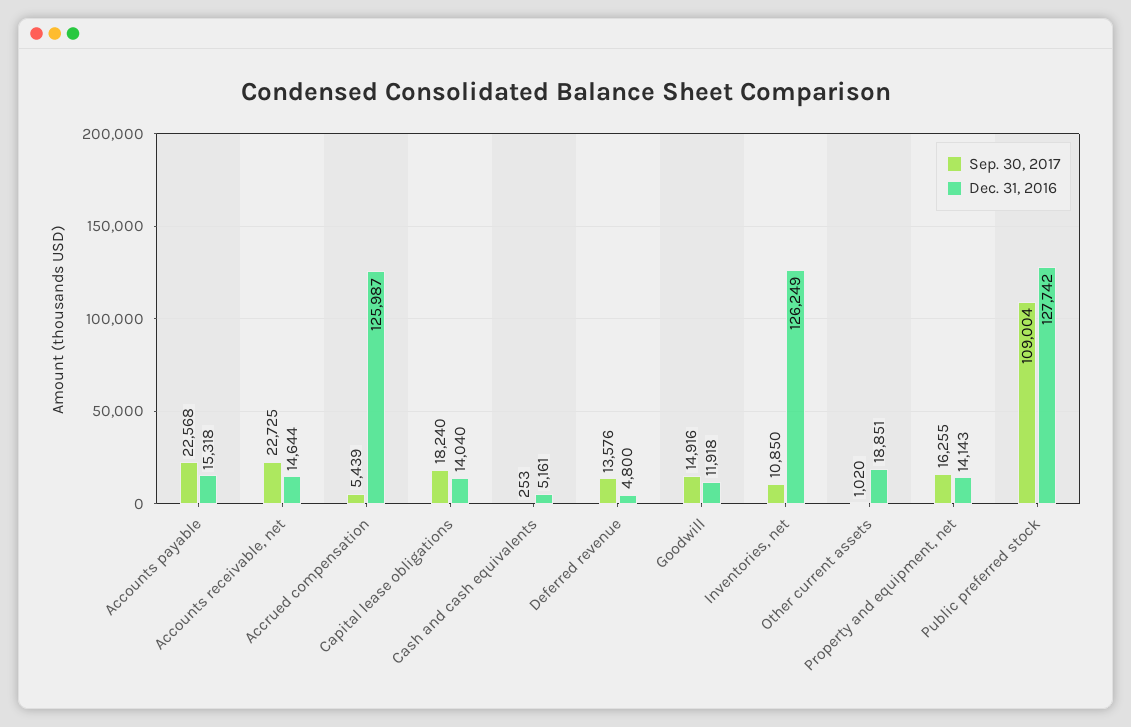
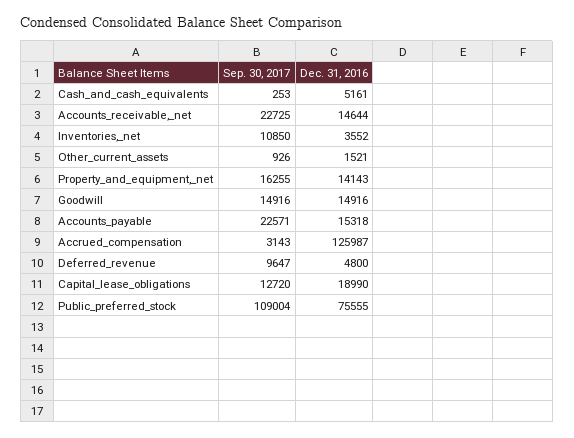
  {
    "Sep. 30, 2017": {
-     "Accounts payable": 22568,
+     "Accounts payable": 22571,
      "Accounts receivable, net": 22725,
-     "Accrued compensation": 5439,
+     "Accrued compensation": 3143,
-     "Capital lease obligations": 18240,
+     "Capital lease obligations": 12720,
      "Cash and cash equivalents": 253,
-     "Deferred revenue": 13576,
+     "Deferred revenue": 9647,
      "Goodwill": 14916,
      "Inventories, net": 10850,
-     "Other current assets": 1020,
+     "Other current assets": 926,
      "Property and equipment, net": 16255,
      "Public preferred stock": 109004
    },
    "Dec. 31, 2016": {
      "Accounts payable": 15318,
      "Accounts receivable, net": 14644,
      "Accrued compensation": 125987,
-     "Capital lease obligations": 14040,
+     "Capital lease obligations": 18990,
      "Cash and cash equivalents": 5161,
      "Deferred revenue": 4800,
-     "Goodwill": 11918,
+     "Goodwill": 14916,
-     "Inventories, net": 126249,
+     "Inventories, net": 3552,
-     "Other current assets": 18851,
+     "Other current assets": 1521,
      "Property and equipment, net": 14143,
-     "Public preferred stock": 127742
+     "Public preferred stock": 75555
    }
  }

